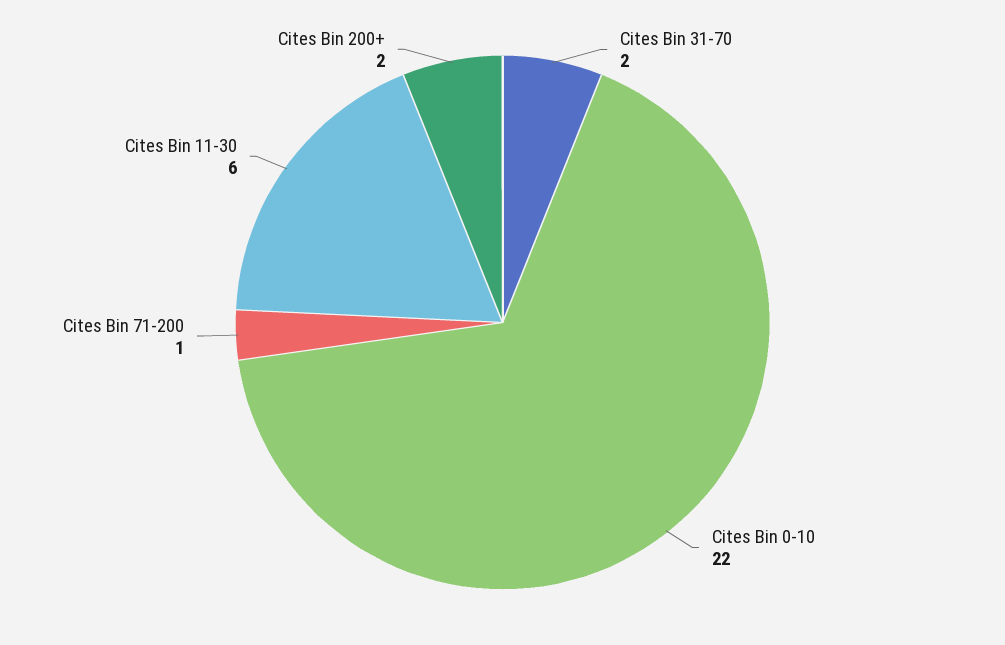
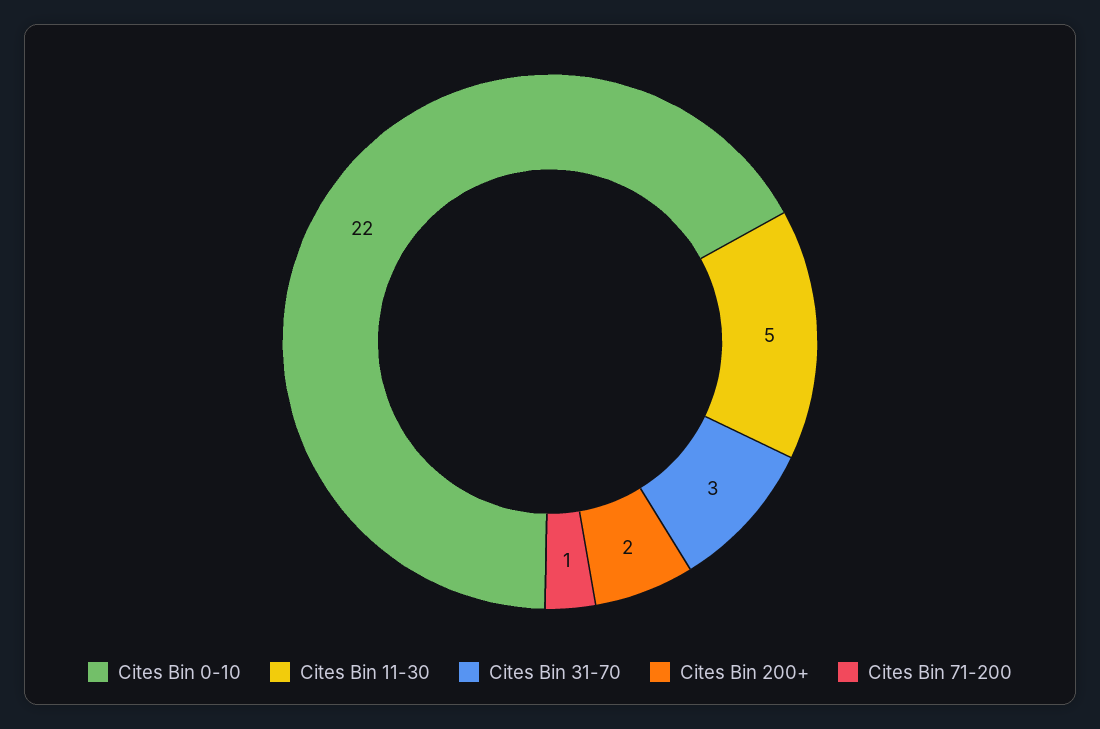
  {
-   "Cites Bin 31-70": 2,
+   "Cites Bin 31-70": 3,
    "Cites Bin 0-10": 22,
    "Cites Bin 71-200": 1,
-   "Cites Bin 11-30": 6,
+   "Cites Bin 11-30": 5,
    "Cites Bin 200+": 2
  }

